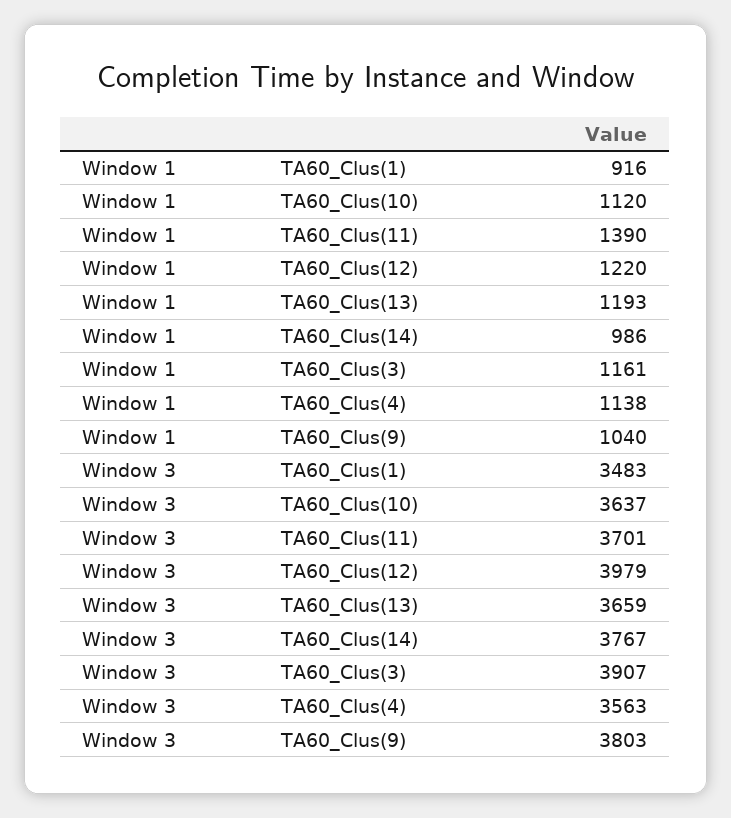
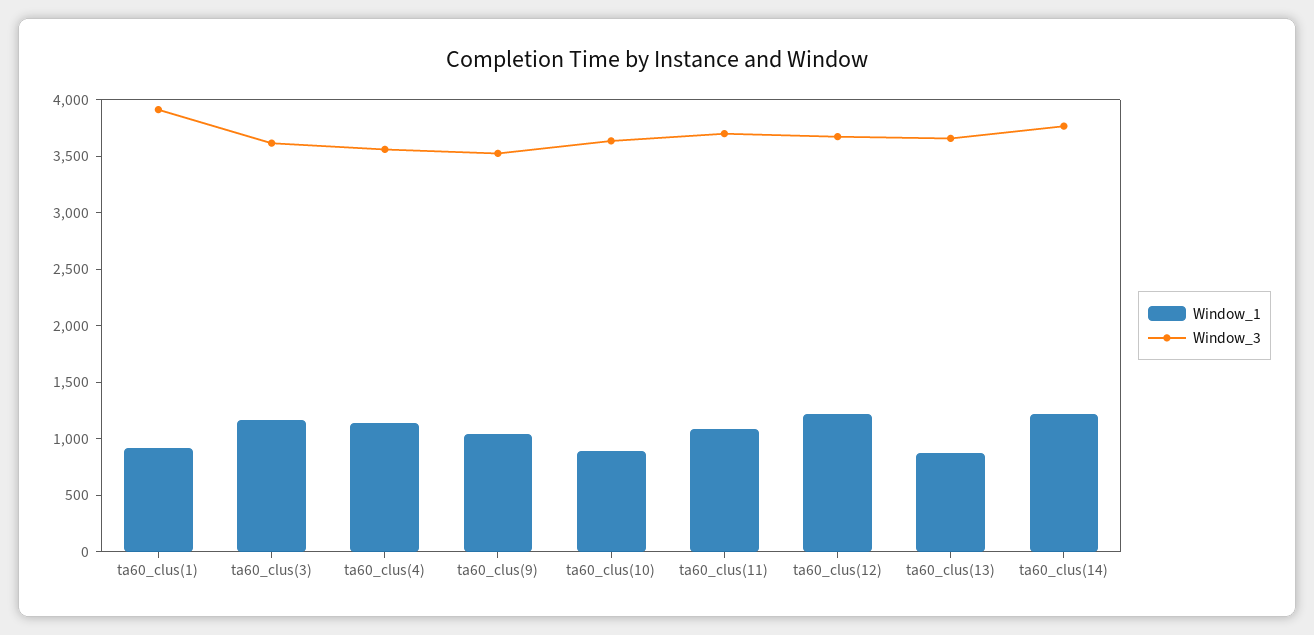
  {
    "Window 1": {
      "TA60_Clus(1)": 916,
-     "TA60_Clus(10)": 1120,
+     "TA60_Clus(10)": 900,
-     "TA60_Clus(11)": 1390,
+     "TA60_Clus(11)": 1100,
      "TA60_Clus(12)": 1220,
-     "TA60_Clus(13)": 1193,
+     "TA60_Clus(13)": 900,
-     "TA60_Clus(14)": 986,
+     "TA60_Clus(14)": 1200,
      "TA60_Clus(3)": 1161,
      "TA60_Clus(4)": 1138,
      "TA60_Clus(9)": 1040
    },
    "Window 3": {
-     "TA60_Clus(1)": 3483,
+     "TA60_Clus(1)": 3900,
      "TA60_Clus(10)": 3637,
      "TA60_Clus(11)": 3701,
-     "TA60_Clus(12)": 3979,
+     "TA60_Clus(12)": 3700,
      "TA60_Clus(13)": 3659,
      "TA60_Clus(14)": 3767,
-     "TA60_Clus(3)": 3907,
+     "TA60_Clus(3)": 3600,
      "TA60_Clus(4)": 3563,
-     "TA60_Clus(9)": 3803
+     "TA60_Clus(9)": 3500
    }
  }

